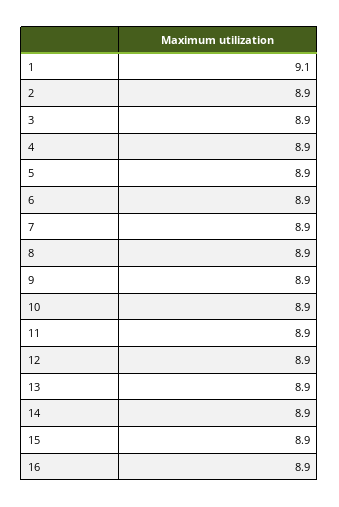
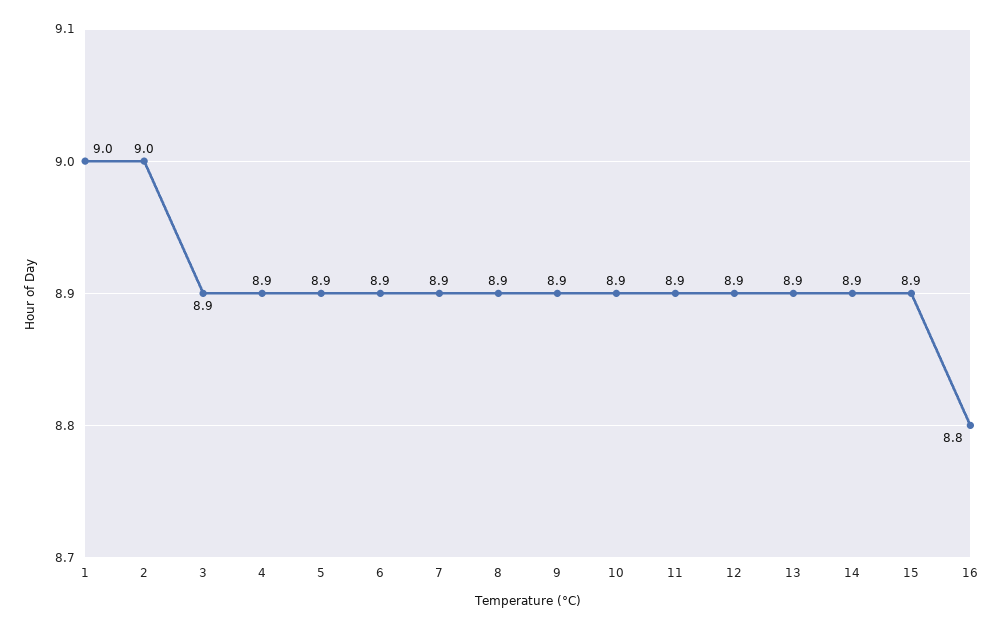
  {
-   "1": 9.1,
+   "1": 9,
-   "2": 8.9,
+   "2": 9,
    "3": 8.9,
    "4": 8.9,
    "5": 8.9,
    "6": 8.9,
    "7": 8.9,
    "8": 8.9,
    "9": 8.9,
    "10": 8.9,
    "11": 8.9,
    "12": 8.9,
    "13": 8.9,
    "14": 8.9,
    "15": 8.9,
-   "16": 8.9
+   "16": 8.8
  }

